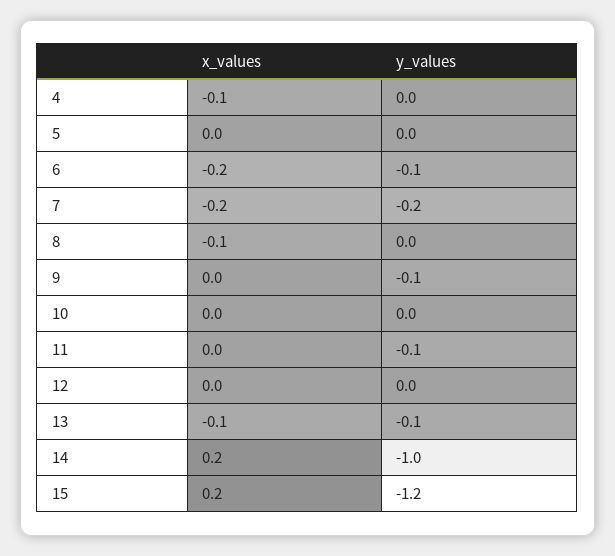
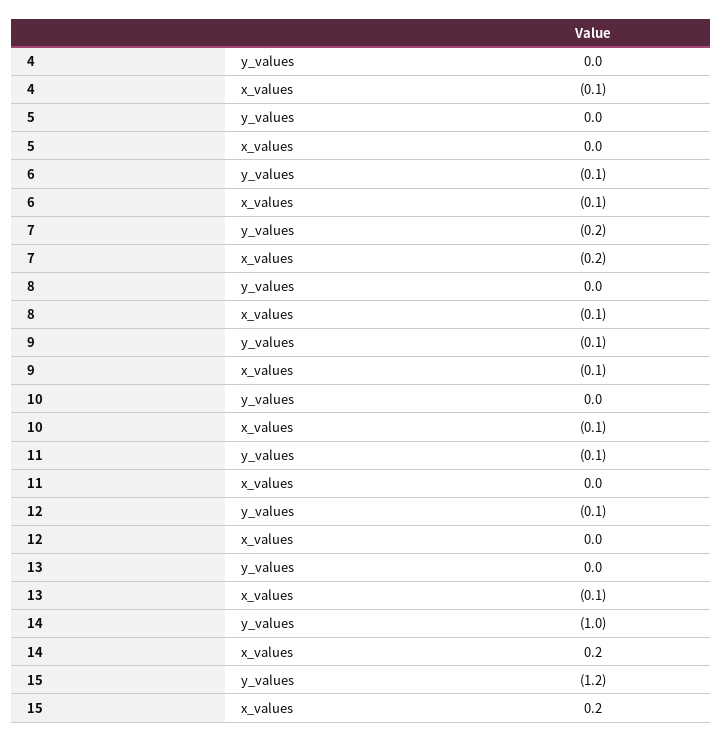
  {
    "x_values": {
      "4": -0.1,
      "5": 0,
-     "6": -0.2,
+     "6": -0.1,
      "7": -0.2,
      "8": -0.1,
-     "9": 0,
+     "9": -0.1,
-     "10": 0,
+     "10": -0.1,
      "11": 0,
      "12": 0,
      "13": -0.1,
      "14": 0.2,
      "15": 0.2
    },
    "y_values": {
      "4": 0,
      "5": 0,
      "6": -0.1,
      "7": -0.2,
      "8": 0,
      "9": -0.1,
      "10": 0,
      "11": -0.1,
-     "12": 0,
+     "12": -0.1,
-     "13": -0.1,
+     "13": 0,
      "14": -1,
      "15": -1.2
    }
  }

